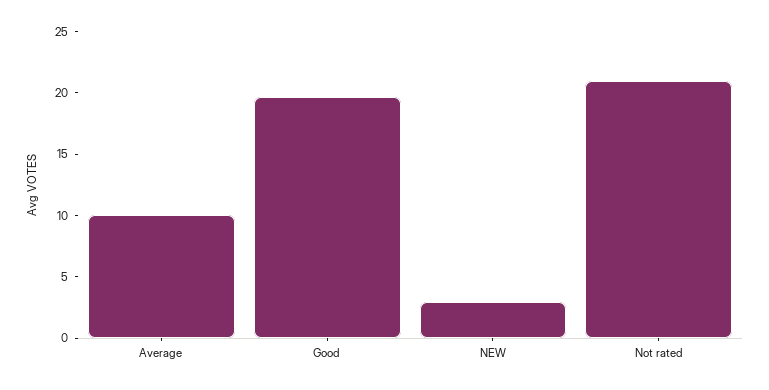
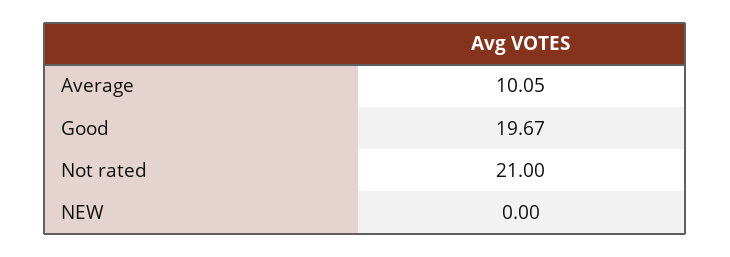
  {
    "Average": 10.05,
    "Good": 19.67,
-   "NEW": 3,
+   "NEW": 0,
    "Not rated": 21
  }

